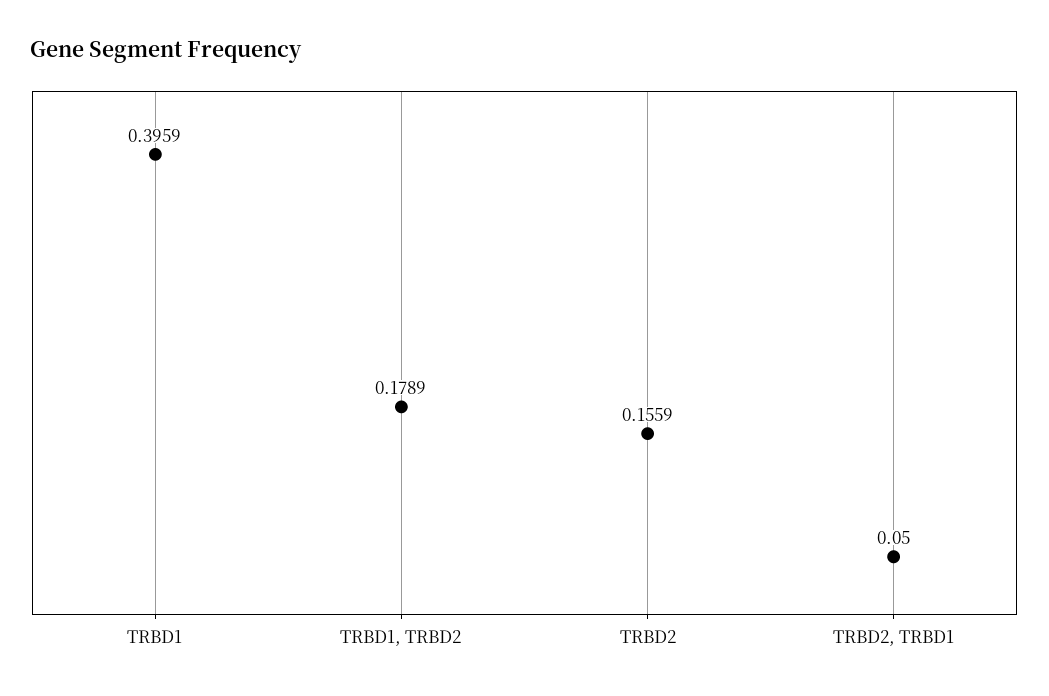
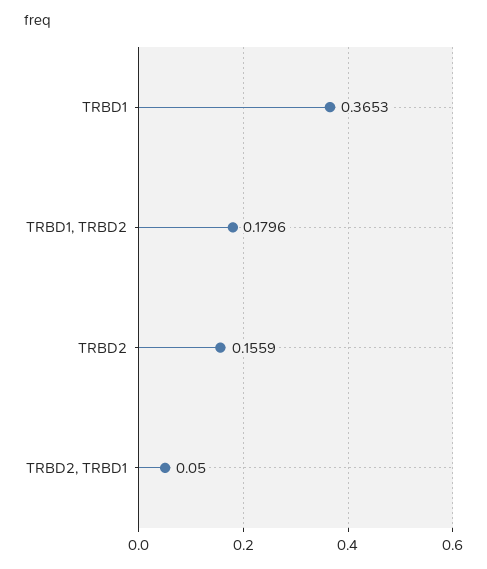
  {
-   "TRBD1": 0.3959,
+   "TRBD1": 0.3653,
-   "TRBD1, TRBD2": 0.1789,
+   "TRBD1, TRBD2": 0.1796,
    "TRBD2": 0.1559,
    "TRBD2, TRBD1": 0.05
  }

